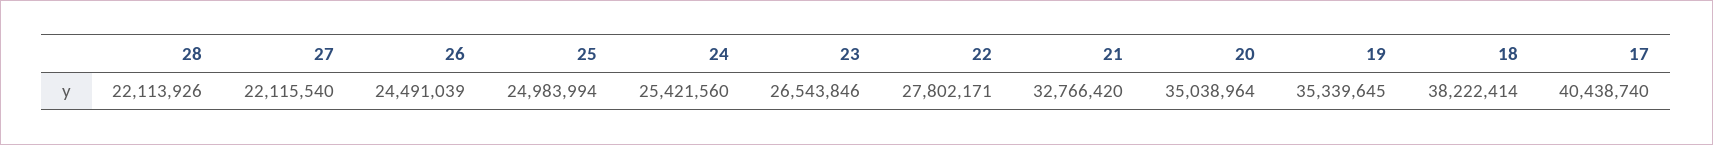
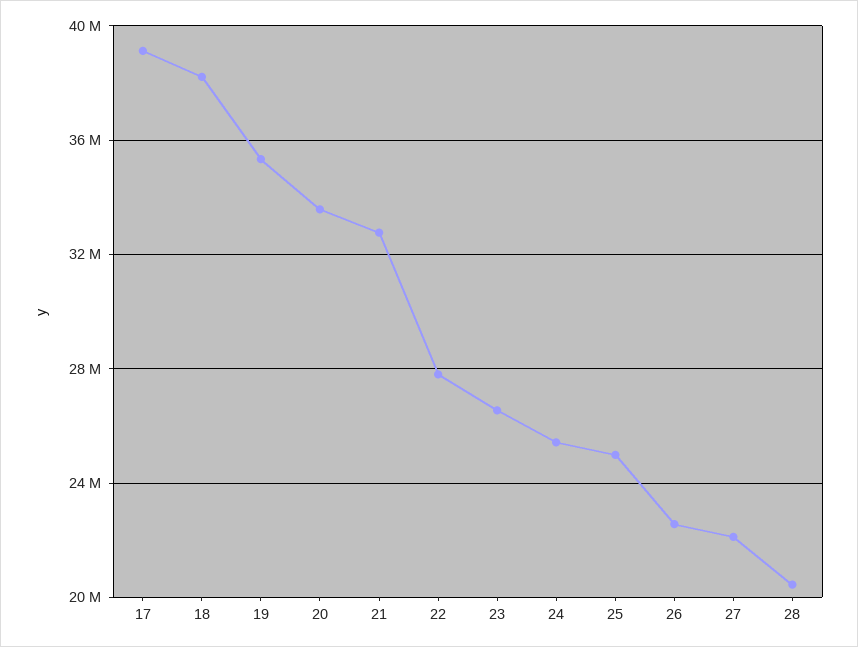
  {
-   "28": 22113926,
+   "28": 20500000,
    "27": 22115540,
-   "26": 24491039,
+   "26": 22500000,
    "25": 24983994,
    "24": 25421560,
    "23": 26543846,
    "22": 27802171,
    "21": 32766420,
-   "20": 35038964,
+   "20": 33500000,
    "19": 35339645,
    "18": 38222414,
-   "17": 40438740
+   "17": 39000000
  }

